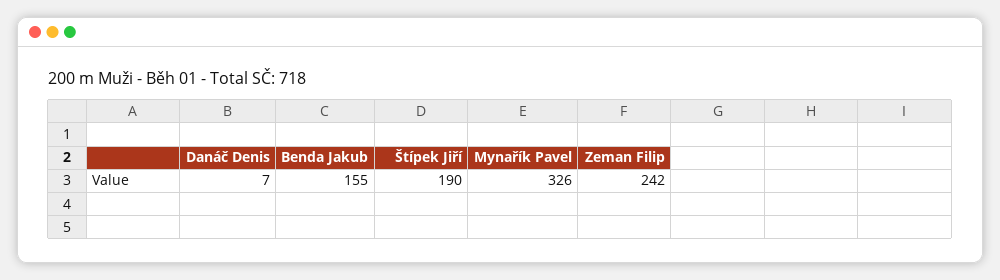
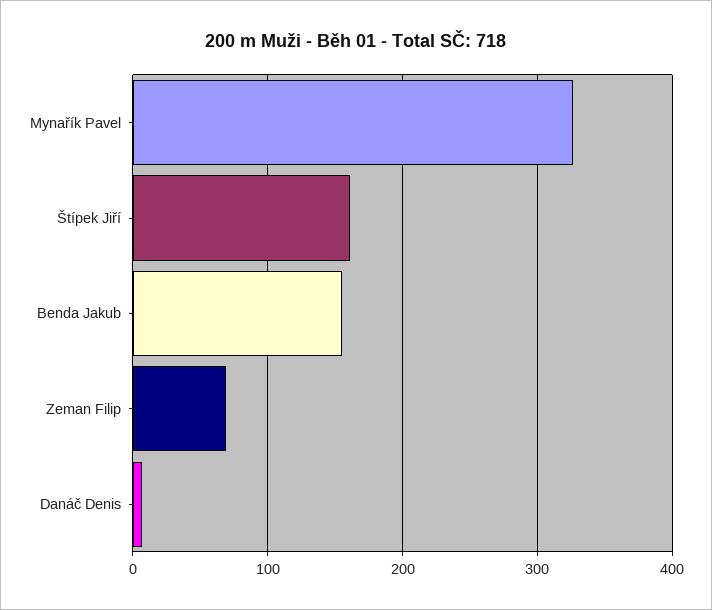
  {
    "Danáč Denis": 7,
    "Benda Jakub": 155,
-   "Štípek Jiří": 190,
+   "Štípek Jiří": 160,
    "Mynařík Pavel": 326,
-   "Zeman Filip": 242
+   "Zeman Filip": 70
  }

